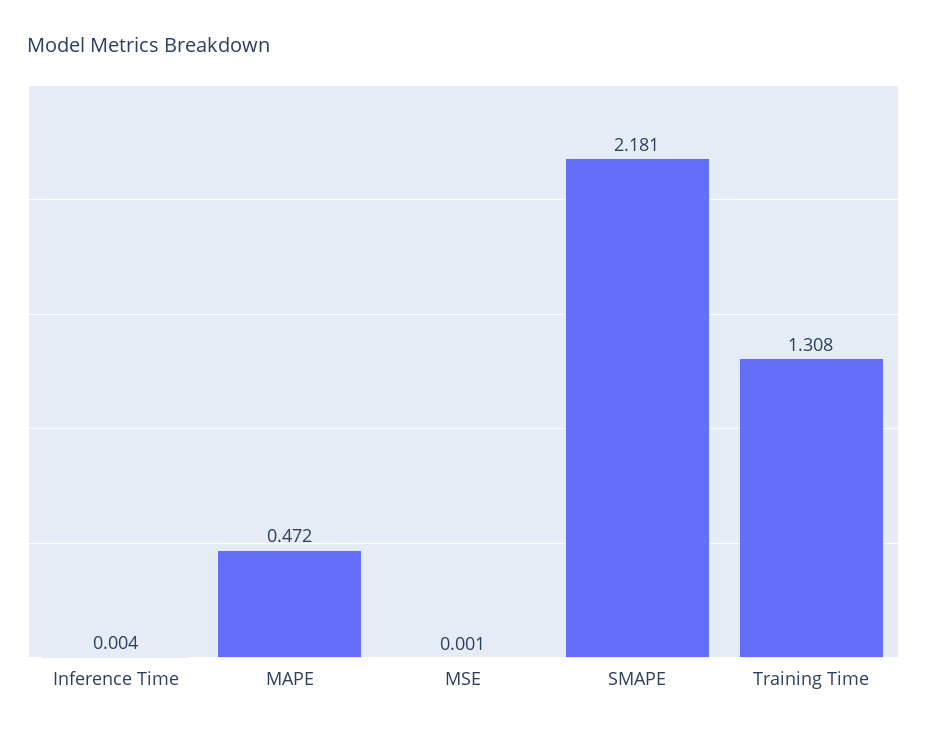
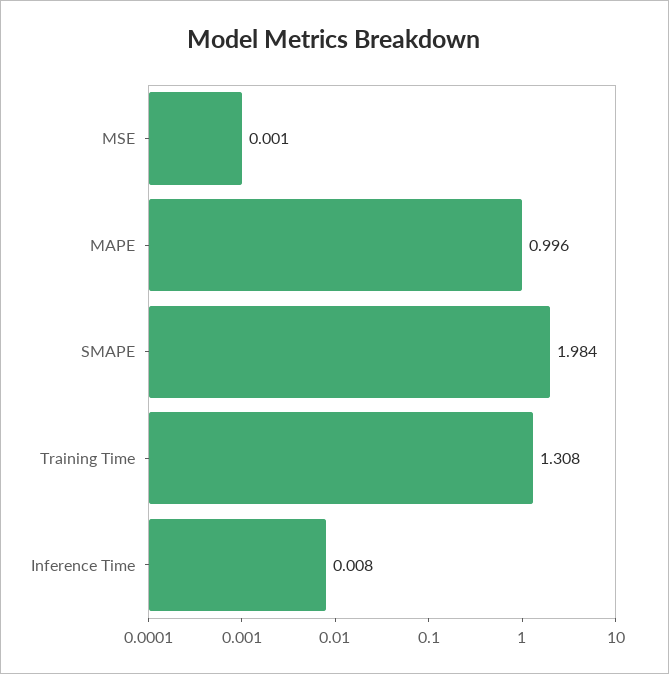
  {
-   "Inference Time": 0.004,
+   "Inference Time": 0.008,
-   "MAPE": 0.472,
+   "MAPE": 0.996,
    "MSE": 0.001,
-   "SMAPE": 2.181,
+   "SMAPE": 1.984,
    "Training Time": 1.308
  }

